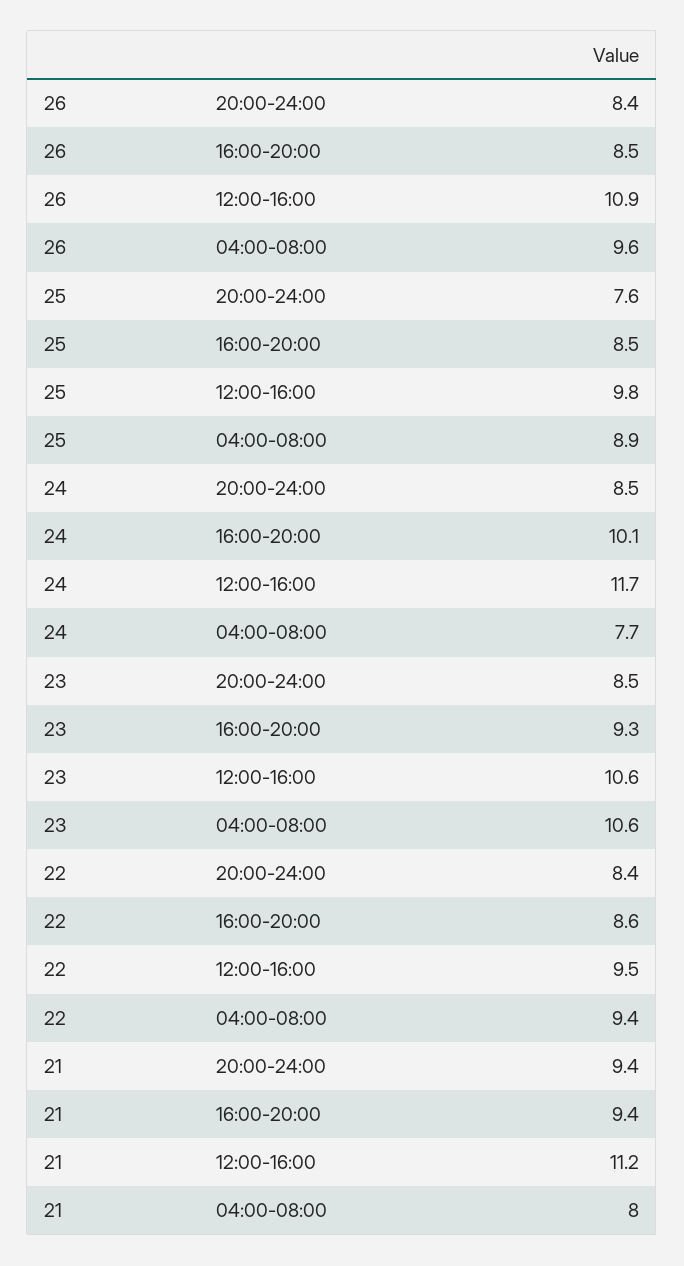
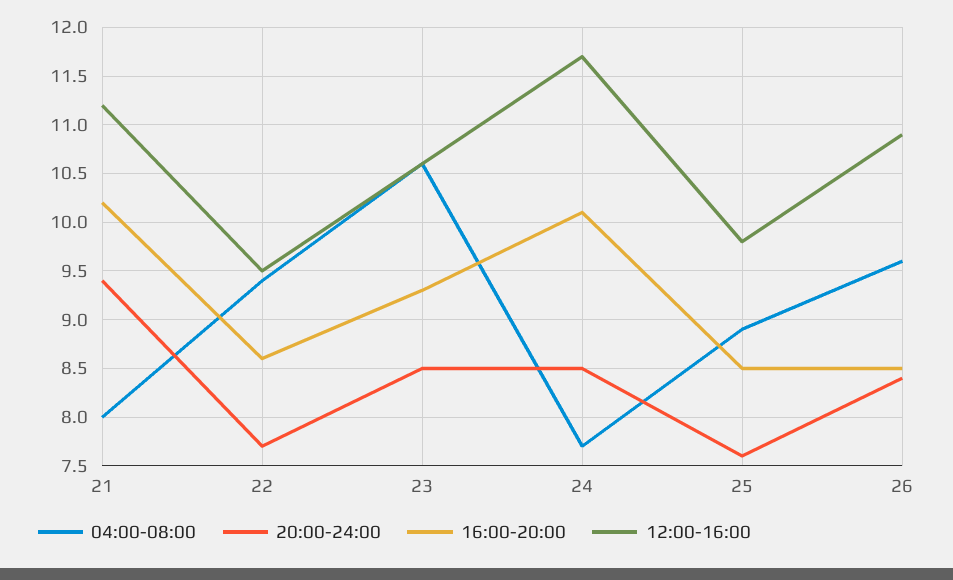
  {
    "20:00-24:00": {
      "26": 8.4,
      "25": 7.6,
      "24": 8.5,
      "23": 8.5,
-     "22": 8.4,
+     "22": 7.7,
      "21": 9.4
    },
    "16:00-20:00": {
      "26": 8.5,
      "25": 8.5,
      "24": 10.1,
      "23": 9.3,
      "22": 8.6,
-     "21": 9.4
+     "21": 10.2
    },
    "12:00-16:00": {
      "26": 10.9,
      "25": 9.8,
      "24": 11.7,
      "23": 10.6,
      "22": 9.5,
      "21": 11.2
    },
    "04:00-08:00": {
      "26": 9.6,
      "25": 8.9,
      "24": 7.7,
      "23": 10.6,
      "22": 9.4,
      "21": 8
    }
  }

